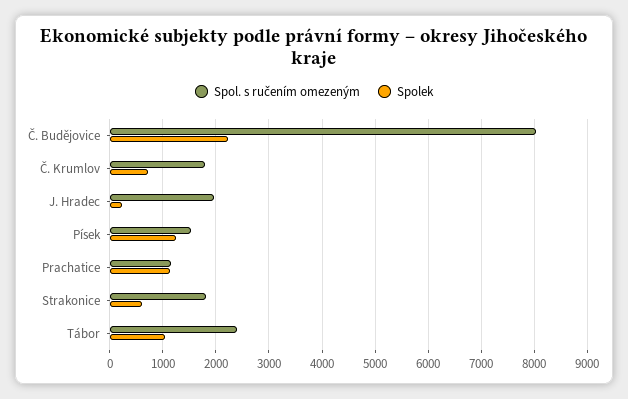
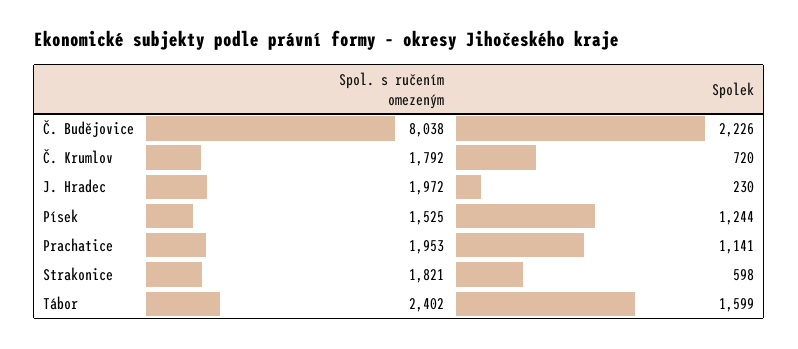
  {
    "Spol. s ručením omezeným": {
      "Č. Budějovice": 8038,
      "Č. Krumlov": 1792,
      "J. Hradec": 1972,
      "Písek": 1525,
-     "Prachatice": 1200,
+     "Prachatice": 1953,
      "Strakonice": 1821,
      "Tábor": 2402
    },
    "Spolek": {
      "Č. Budějovice": 2226,
      "Č. Krumlov": 720,
      "J. Hradec": 230,
      "Písek": 1244,
      "Prachatice": 1141,
      "Strakonice": 598,
-     "Tábor": 1000
+     "Tábor": 1599
    }
  }

